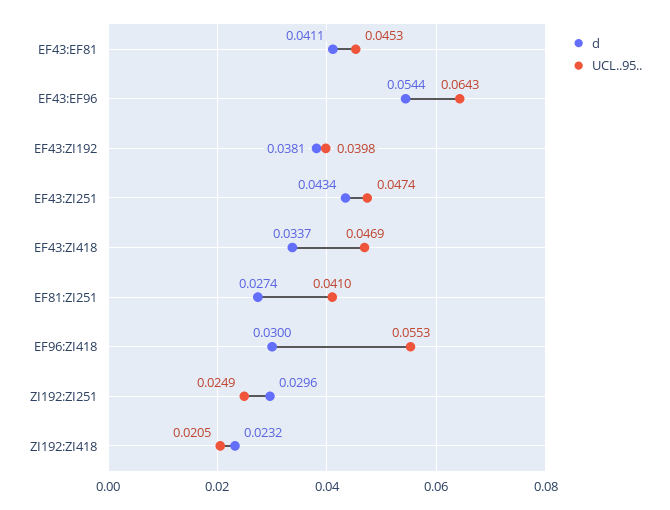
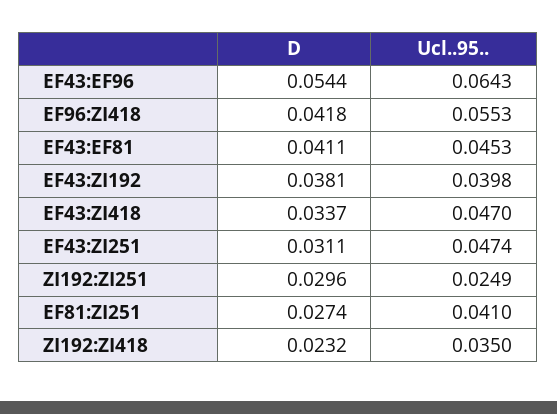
  {
    "d": {
      "EF43:EF81": 0.0411,
      "EF43:EF96": 0.0544,
      "EF43:ZI192": 0.0381,
-     "EF43:ZI251": 0.0434,
+     "EF43:ZI251": 0.0311,
      "EF43:ZI418": 0.0337,
      "EF81:ZI251": 0.0274,
-     "EF96:ZI418": 0.03,
+     "EF96:ZI418": 0.0418,
      "ZI192:ZI251": 0.0296,
      "ZI192:ZI418": 0.0232
    },
    "UCL..95..": {
      "EF43:EF81": 0.0453,
      "EF43:EF96": 0.0643,
      "EF43:ZI192": 0.0398,
      "EF43:ZI251": 0.0474,
-     "EF43:ZI418": 0.0469,
+     "EF43:ZI418": 0.047,
      "EF81:ZI251": 0.041,
      "EF96:ZI418": 0.0553,
      "ZI192:ZI251": 0.0249,
-     "ZI192:ZI418": 0.0205
+     "ZI192:ZI418": 0.035
    }
  }

